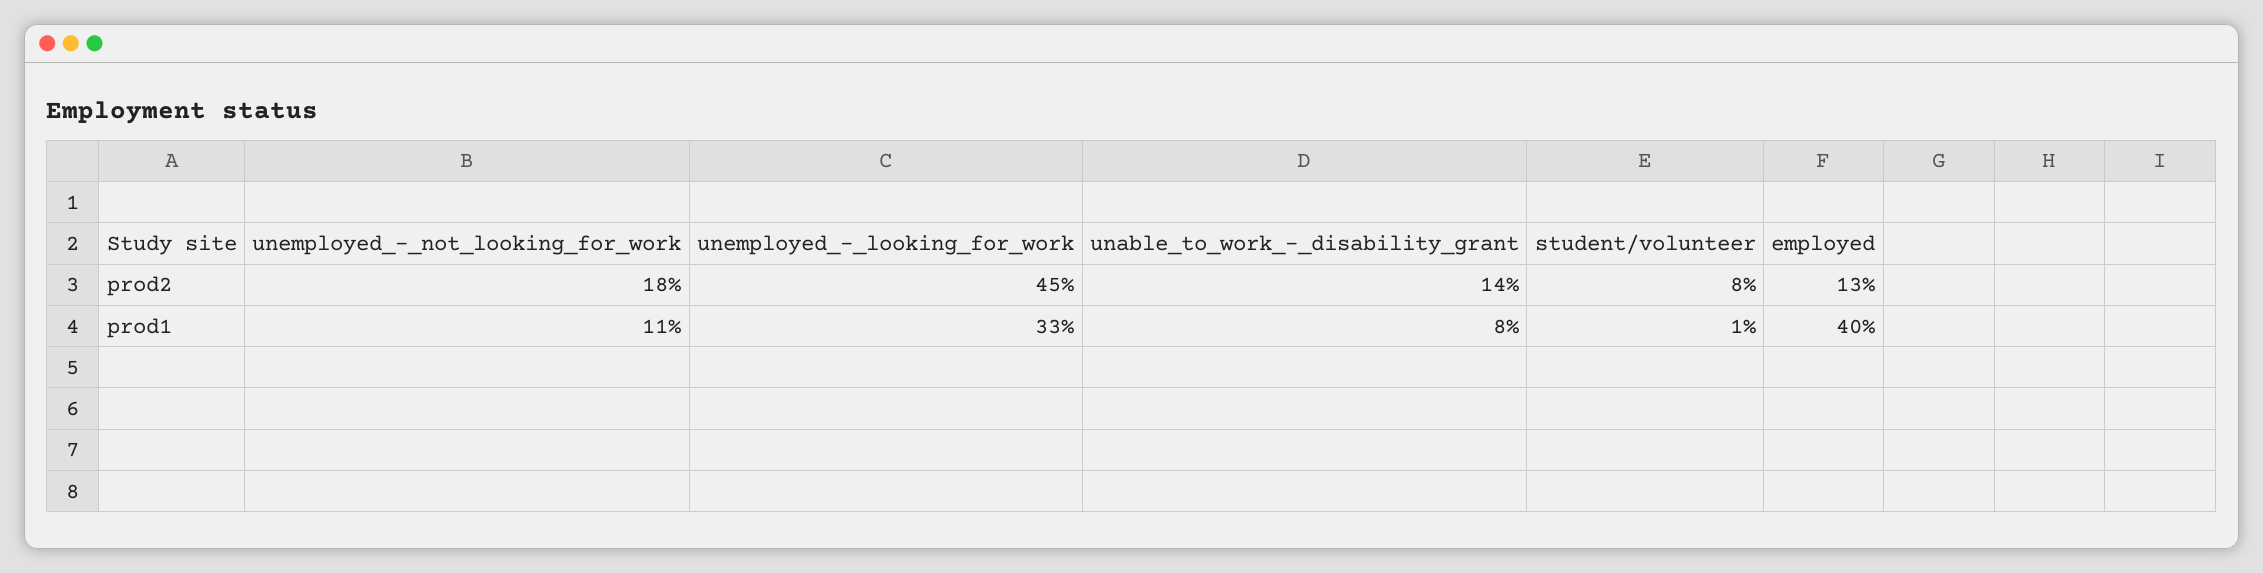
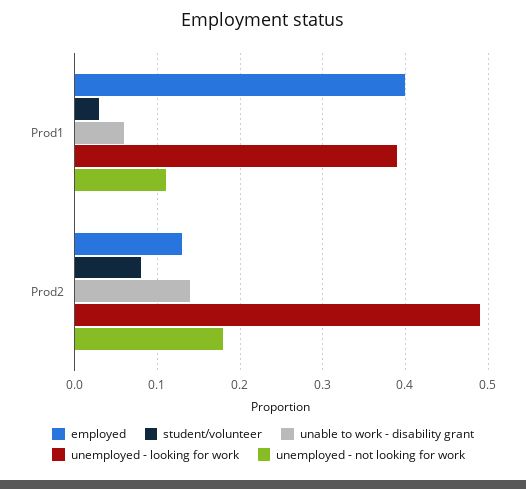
  {
    "unemployed_-_not_looking_for_work": {
      "prod2": 0.18,
      "prod1": 0.11
    },
    "unemployed_-_looking_for_work": {
-     "prod2": 0.45,
+     "prod2": 0.49,
-     "prod1": 0.33
+     "prod1": 0.39
    },
    "unable_to_work_-_disability_grant": {
      "prod2": 0.14,
-     "prod1": 0.08
+     "prod1": 0.06
    },
    "student/volunteer": {
      "prod2": 0.08,
-     "prod1": 0.01
+     "prod1": 0.03
    },
    "employed": {
      "prod2": 0.13,
      "prod1": 0.4
    }
  }

